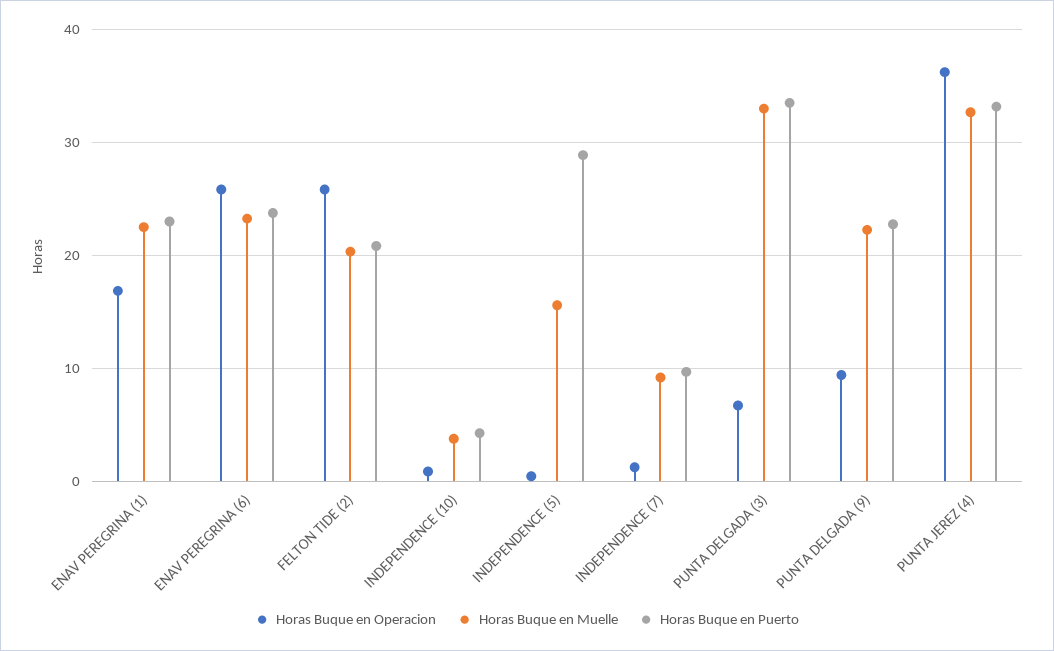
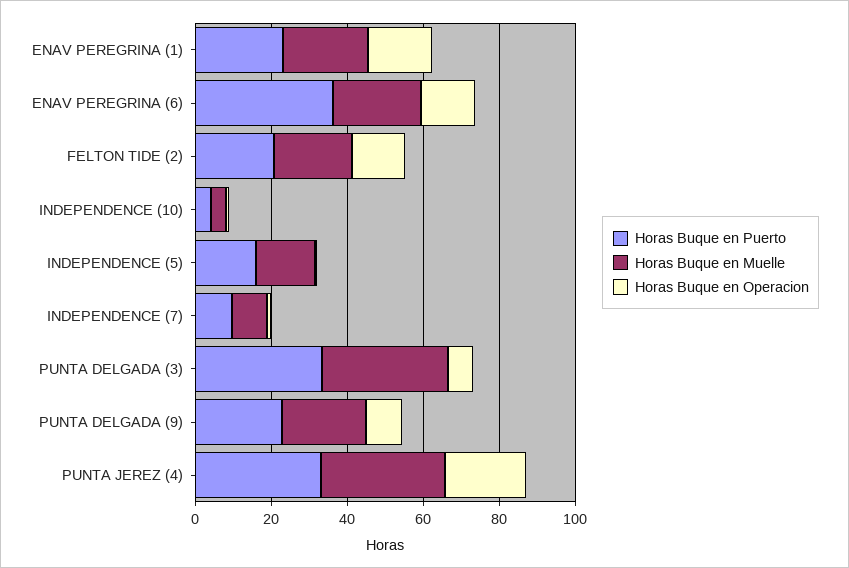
  {
    "Horas Buque en Operacion": {
      "ENAV PEREGRINA (1)": 17,
-     "ENAV PEREGRINA (6)": 26,
+     "ENAV PEREGRINA (6)": 15,
-     "FELTON TIDE (2)": 26,
+     "FELTON TIDE (2)": 15,
      "INDEPENDENCE (10)": 1,
      "INDEPENDENCE (5)": 0,
      "INDEPENDENCE (7)": 1,
      "PUNTA DELGADA (3)": 7,
      "PUNTA DELGADA (9)": 9,
-     "PUNTA JEREZ (4)": 36
+     "PUNTA JEREZ (4)": 20
    },
    "Horas Buque en Muelle": {
      "ENAV PEREGRINA (1)": 23,
      "ENAV PEREGRINA (6)": 23,
      "FELTON TIDE (2)": 20,
      "INDEPENDENCE (10)": 4,
      "INDEPENDENCE (5)": 16,
      "INDEPENDENCE (7)": 9,
      "PUNTA DELGADA (3)": 33,
      "PUNTA DELGADA (9)": 22,
      "PUNTA JEREZ (4)": 33
    },
    "Horas Buque en Puerto": {
      "ENAV PEREGRINA (1)": 23,
-     "ENAV PEREGRINA (6)": 24,
+     "ENAV PEREGRINA (6)": 35,
      "FELTON TIDE (2)": 21,
      "INDEPENDENCE (10)": 4,
-     "INDEPENDENCE (5)": 29,
+     "INDEPENDENCE (5)": 15,
      "INDEPENDENCE (7)": 10,
      "PUNTA DELGADA (3)": 34,
      "PUNTA DELGADA (9)": 23,
      "PUNTA JEREZ (4)": 33
    }
  }

